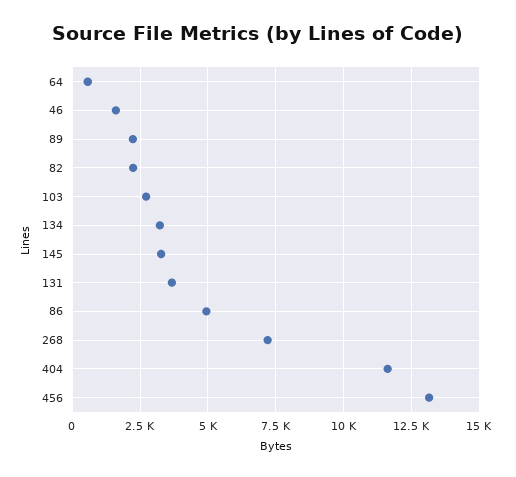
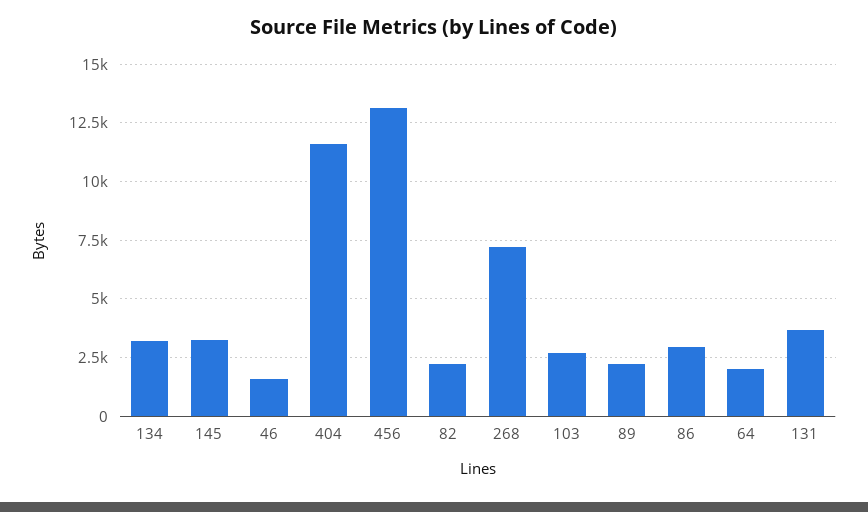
  {
-   "64": 500,
+   "64": 2000,
    "46": 1500,
    "89": 2250,
    "82": 2250,
    "103": 2750,
    "134": 3250,
    "145": 3250,
    "131": 3750,
-   "86": 5000,
+   "86": 3000,
    "268": 7250,
    "404": 11500,
    "456": 13250
  }

